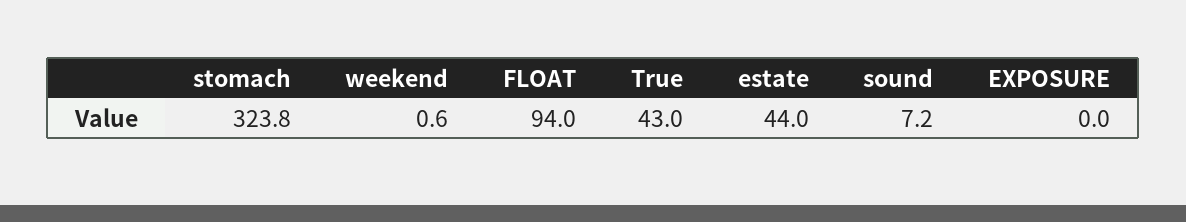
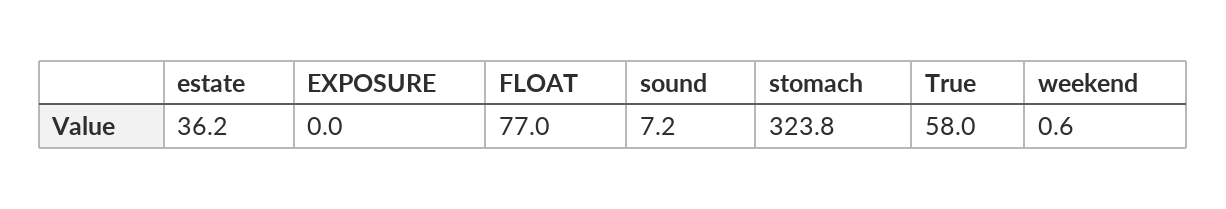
  {
    "stomach": 323.8,
    "weekend": 0.6,
-   "FLOAT": 94,
+   "FLOAT": 77,
-   "True": 43,
+   "True": 58,
-   "estate": 44,
+   "estate": 36.2,
    "sound": 7.2,
    "EXPOSURE": 0
  }

